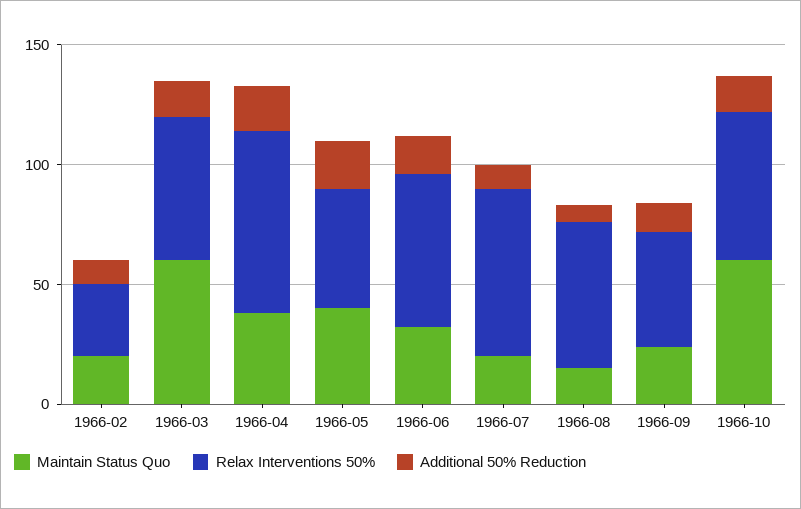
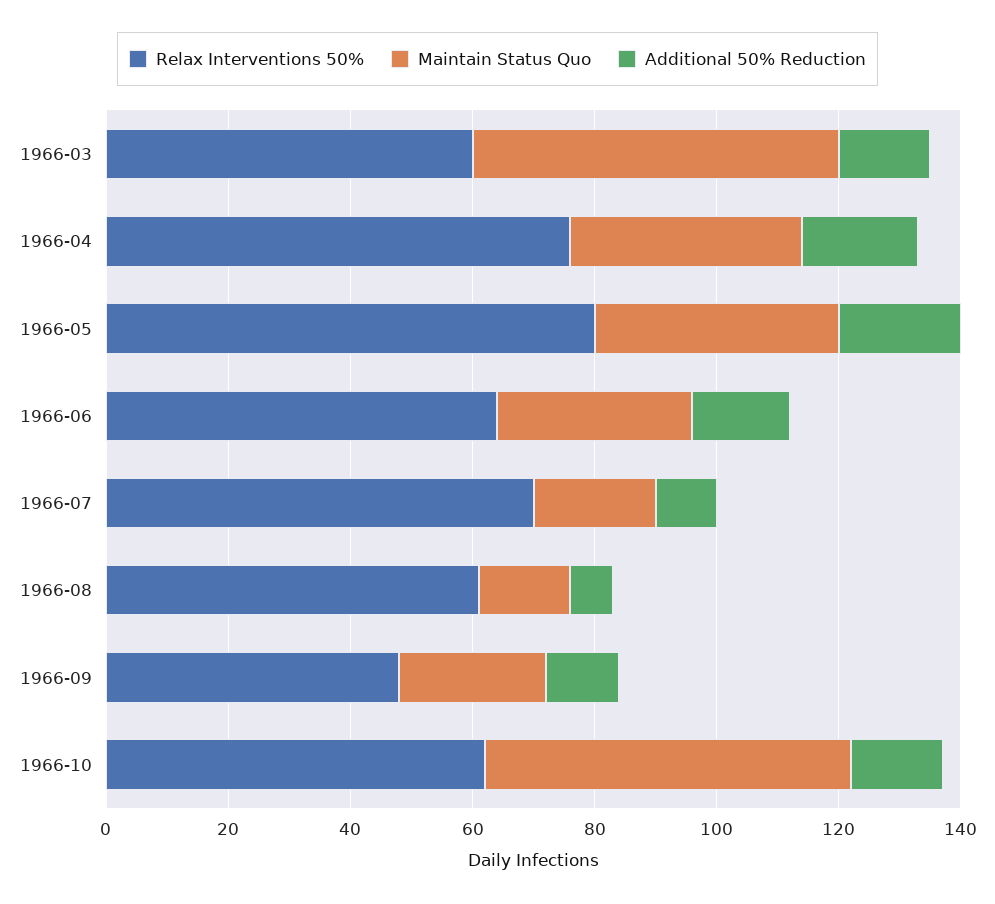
  {
    "Maintain Status Quo": {
-     "1966-02": 20,
      "1966-03": 60,
      "1966-04": 40,
      "1966-05": 40,
      "1966-06": 30,
      "1966-07": 20,
      "1966-08": 15,
      "1966-09": 25,
      "1966-10": 60
    },
    "Relax Interventions 50%": {
-     "1966-02": 30,
      "1966-03": 60,
      "1966-04": 75,
-     "1966-05": 50,
+     "1966-05": 80,
      "1966-06": 65,
      "1966-07": 70,
      "1966-08": 60,
      "1966-09": 50,
      "1966-10": 60
    },
    "Additional 50% Reduction": {
-     "1966-02": 10,
      "1966-03": 15,
      "1966-04": 20,
      "1966-05": 20,
      "1966-06": 15,
      "1966-07": 10,
      "1966-08": 5,
      "1966-09": 10,
      "1966-10": 15
    }
  }

